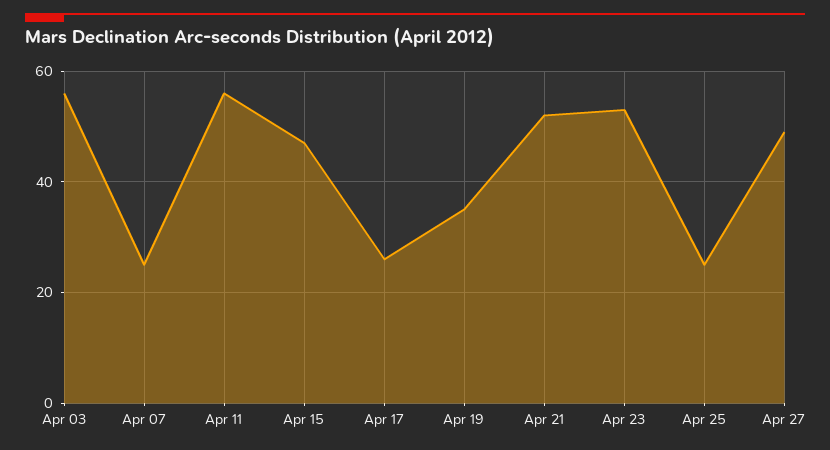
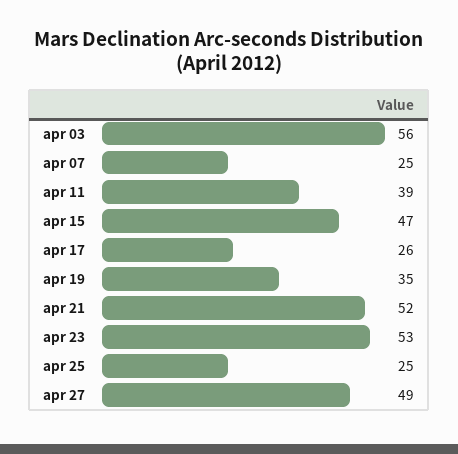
  {
    "Apr 03": 56,
    "Apr 07": 25,
-   "Apr 11": 55,
+   "Apr 11": 39,
    "Apr 15": 47,
    "Apr 17": 26,
    "Apr 19": 35,
    "Apr 21": 52,
    "Apr 23": 53,
    "Apr 25": 25,
    "Apr 27": 49
  }

